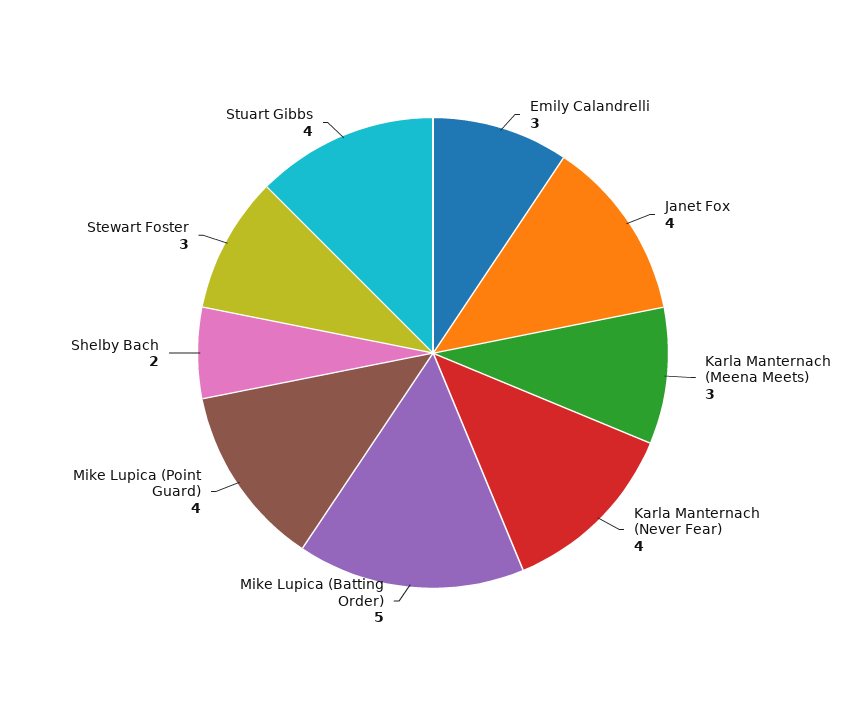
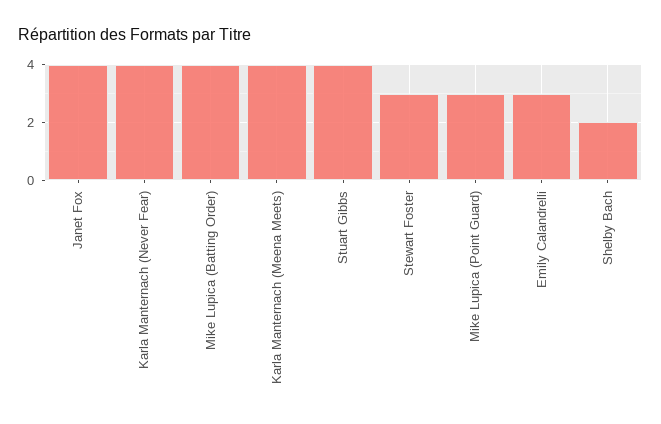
  {
    "Emily Calandrelli": 3,
    "Janet Fox": 4,
-   "Karla Manternach (Meena Meets)": 3,
+   "Karla Manternach (Meena Meets)": 4,
    "Karla Manternach (Never Fear)": 4,
-   "Mike Lupica (Batting Order)": 5,
+   "Mike Lupica (Batting Order)": 4,
-   "Mike Lupica (Point Guard)": 4,
+   "Mike Lupica (Point Guard)": 3,
    "Shelby Bach": 2,
    "Stewart Foster": 3,
    "Stuart Gibbs": 4
  }

